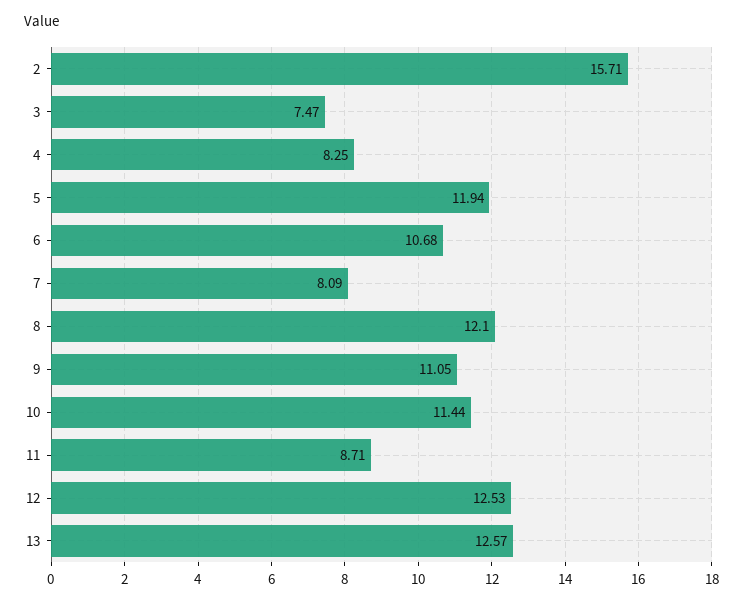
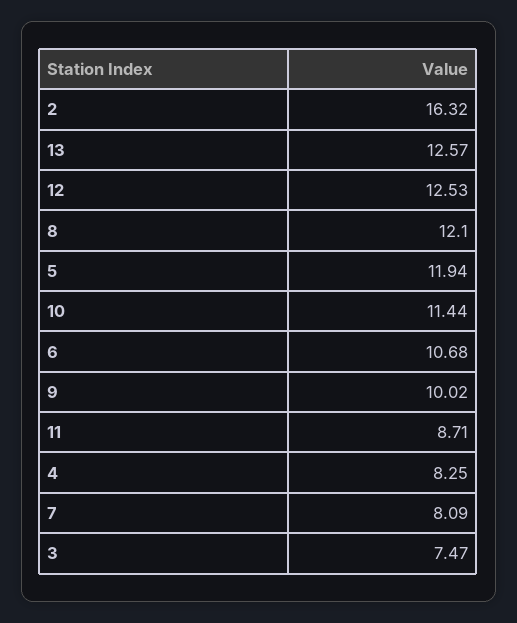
  {
-   "2": 15.71,
+   "2": 16.32,
    "3": 7.47,
    "4": 8.25,
    "5": 11.94,
    "6": 10.68,
    "7": 8.09,
    "8": 12.1,
-   "9": 11.05,
+   "9": 10.02,
    "10": 11.44,
    "11": 8.71,
    "12": 12.53,
    "13": 12.57
  }

